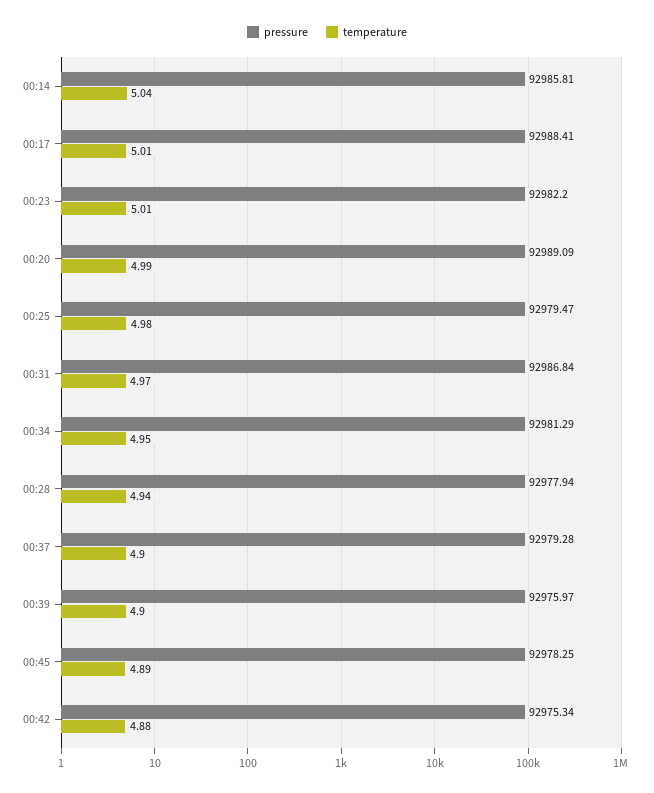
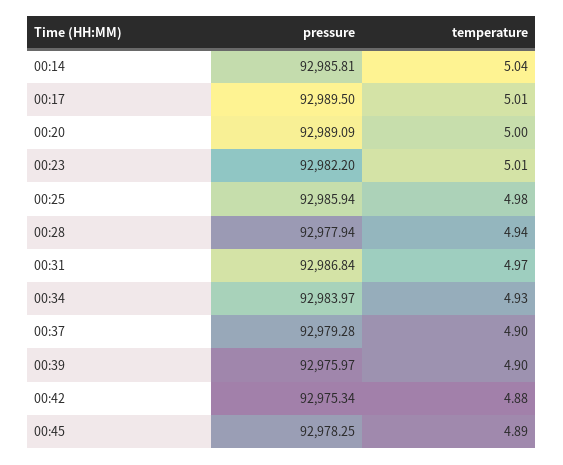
  {
    "pressure": {
      "00:14": 92985.81,
-     "00:17": 92988.41,
+     "00:17": 92989.5,
      "00:23": 92982.2,
      "00:20": 92989.09,
-     "00:25": 92979.47,
+     "00:25": 92985.94,
      "00:31": 92986.84,
-     "00:34": 92981.29,
+     "00:34": 92983.97,
      "00:28": 92977.94,
      "00:37": 92979.28,
      "00:39": 92975.97,
      "00:45": 92978.25,
      "00:42": 92975.34
    },
    "temperature": {
      "00:14": 5.04,
      "00:17": 5.01,
      "00:23": 5.01,
-     "00:20": 4.99,
+     "00:20": 5,
      "00:25": 4.98,
      "00:31": 4.97,
-     "00:34": 4.95,
+     "00:34": 4.93,
      "00:28": 4.94,
      "00:37": 4.9,
      "00:39": 4.9,
      "00:45": 4.89,
      "00:42": 4.88
    }
  }

